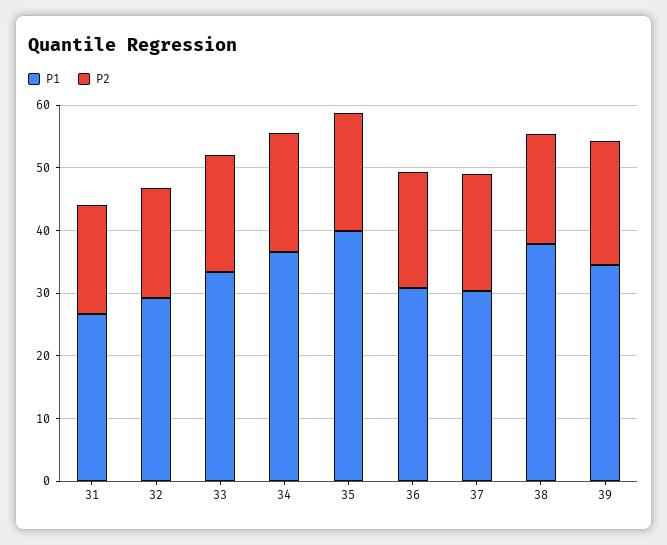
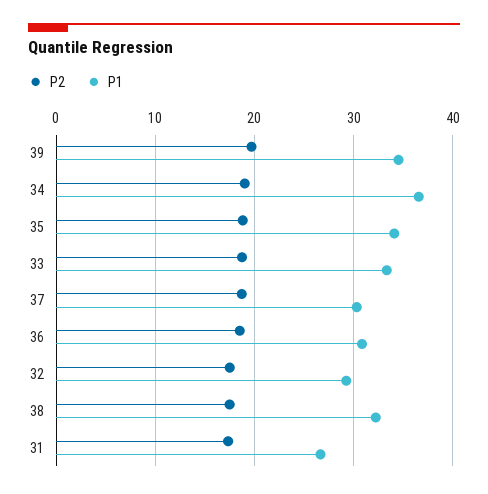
  {
    "P1": {
      "31": 27,
      "32": 29,
      "33": 33,
      "34": 37,
-     "35": 40,
+     "35": 34,
      "36": 31,
      "37": 30,
-     "38": 38,
+     "38": 32,
      "39": 35
    },
    "P2": {
      "31": 17,
      "32": 18,
      "33": 19,
      "34": 19,
      "35": 19,
      "36": 19,
      "37": 19,
      "38": 18,
      "39": 20
    }
  }

